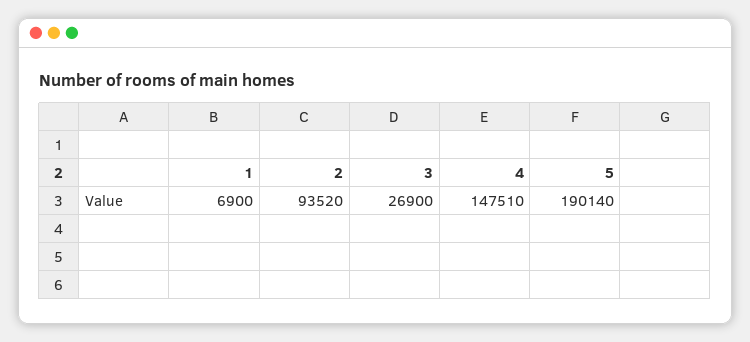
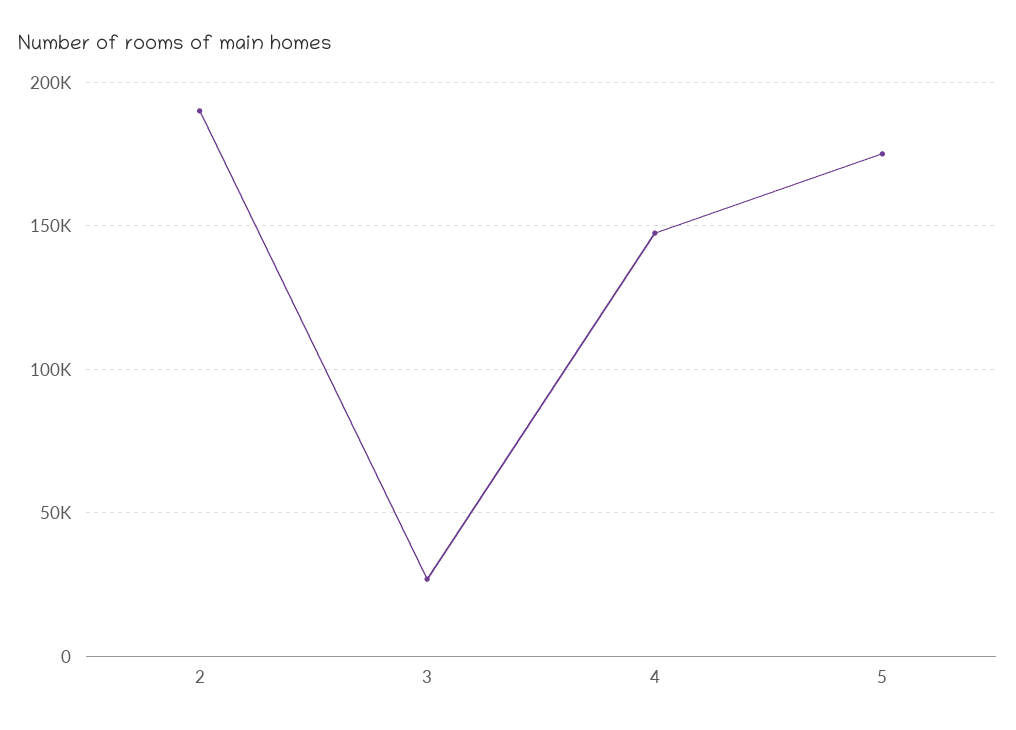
  {
-   "1": 6900,
-   "2": 93520,
+   "2": 190000,
    "3": 26900,
    "4": 147510,
-   "5": 190140
+   "5": 175000
  }

